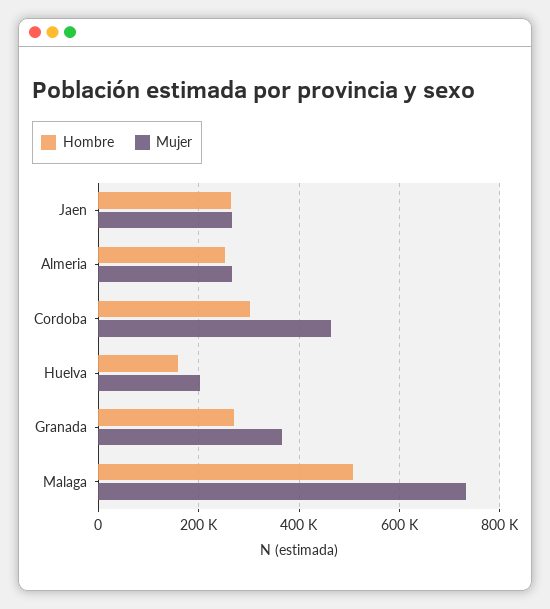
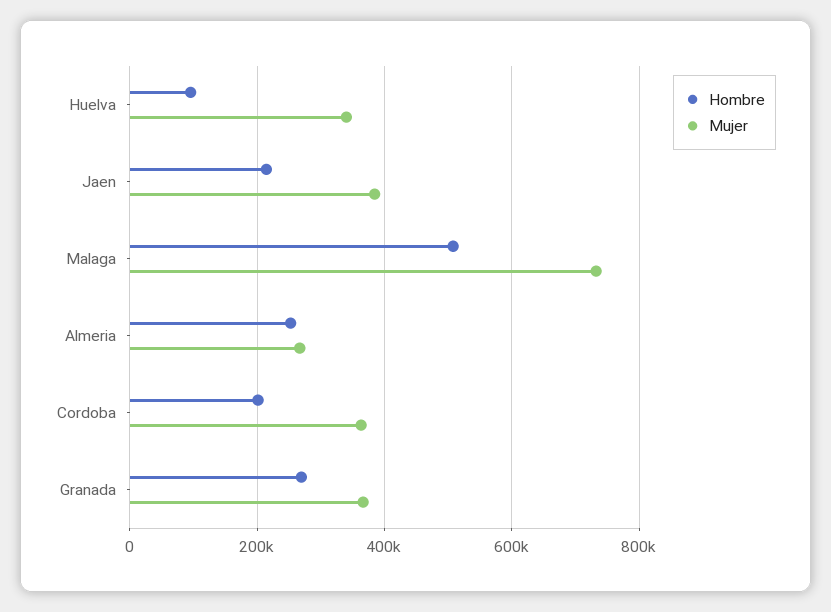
  {
    "Hombre": {
-     "Jaen": 260000,
+     "Jaen": 220000,
      "Almeria": 260000,
-     "Cordoba": 300000,
+     "Cordoba": 200000,
-     "Huelva": 160000,
+     "Huelva": 100000,
      "Granada": 260000,
      "Malaga": 500000
    },
    "Mujer": {
-     "Jaen": 260000,
+     "Jaen": 380000,
      "Almeria": 260000,
-     "Cordoba": 460000,
+     "Cordoba": 360000,
-     "Huelva": 200000,
+     "Huelva": 340000,
      "Granada": 360000,
      "Malaga": 740000
    }
  }

